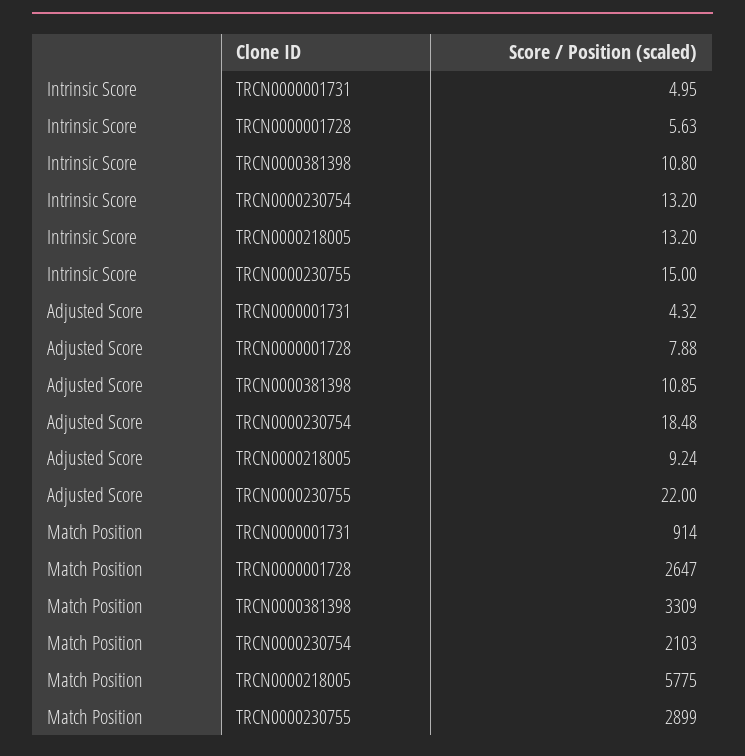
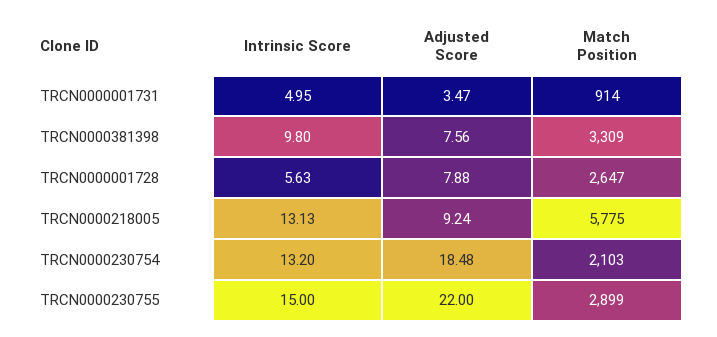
  {
    "Intrinsic Score": {
      "TRCN0000001731": 4.95,
      "TRCN0000001728": 5.63,
-     "TRCN0000381398": 10.8,
+     "TRCN0000381398": 9.8,
      "TRCN0000230754": 13.2,
-     "TRCN0000218005": 13.2,
+     "TRCN0000218005": 13.13,
      "TRCN0000230755": 15
    },
    "Adjusted Score": {
-     "TRCN0000001731": 4.32,
+     "TRCN0000001731": 3.47,
      "TRCN0000001728": 7.88,
-     "TRCN0000381398": 10.85,
+     "TRCN0000381398": 7.56,
      "TRCN0000230754": 18.48,
      "TRCN0000218005": 9.24,
      "TRCN0000230755": 22
    },
    "Match Position": {
      "TRCN0000001731": 914,
      "TRCN0000001728": 2647,
      "TRCN0000381398": 3309,
      "TRCN0000230754": 2103,
      "TRCN0000218005": 5775,
      "TRCN0000230755": 2899
    }
  }

